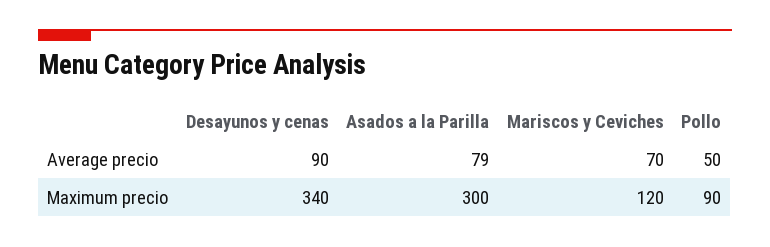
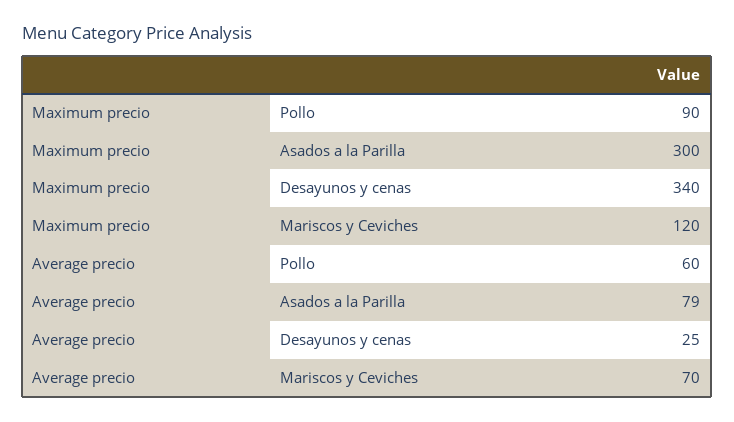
  {
    "Desayunos y cenas": {
-     "Average precio": 90,
+     "Average precio": 25,
      "Maximum precio": 340
    },
    "Asados a la Parilla": {
      "Average precio": 79,
      "Maximum precio": 300
    },
    "Mariscos y Ceviches": {
      "Average precio": 70,
      "Maximum precio": 120
    },
    "Pollo": {
-     "Average precio": 50,
+     "Average precio": 60,
      "Maximum precio": 90
    }
  }

